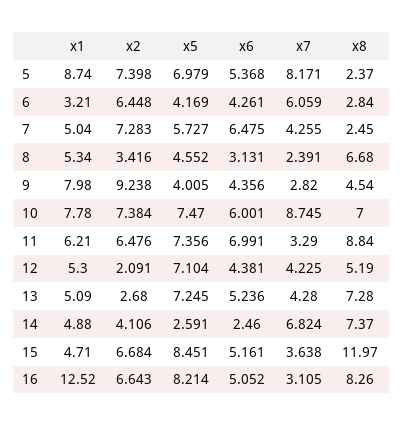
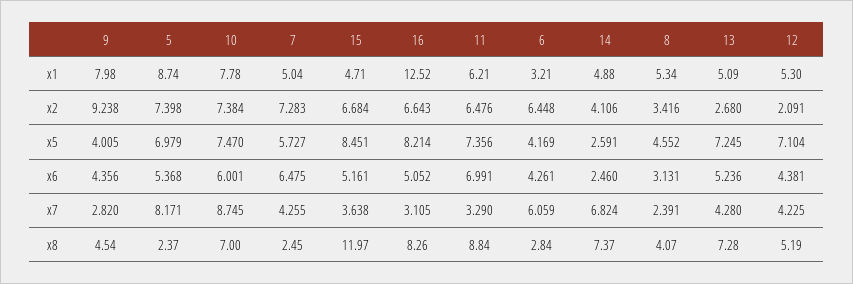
  {
    "x1": {
      "5": 8.74,
      "6": 3.21,
      "7": 5.04,
      "8": 5.34,
      "9": 7.98,
      "10": 7.78,
      "11": 6.21,
      "12": 5.3,
      "13": 5.09,
      "14": 4.88,
      "15": 4.71,
      "16": 12.52
    },
    "x2": {
      "5": 7.398,
      "6": 6.448,
      "7": 7.283,
      "8": 3.416,
      "9": 9.238,
      "10": 7.384,
      "11": 6.476,
      "12": 2.091,
      "13": 2.68,
      "14": 4.106,
      "15": 6.684,
      "16": 6.643
    },
    "x5": {
      "5": 6.979,
      "6": 4.169,
      "7": 5.727,
      "8": 4.552,
      "9": 4.005,
      "10": 7.47,
      "11": 7.356,
      "12": 7.104,
      "13": 7.245,
      "14": 2.591,
      "15": 8.451,
      "16": 8.214
    },
    "x6": {
      "5": 5.368,
      "6": 4.261,
      "7": 6.475,
      "8": 3.131,
      "9": 4.356,
      "10": 6.001,
      "11": 6.991,
      "12": 4.381,
      "13": 5.236,
      "14": 2.46,
      "15": 5.161,
      "16": 5.052
    },
    "x7": {
      "5": 8.171,
      "6": 6.059,
      "7": 4.255,
      "8": 2.391,
      "9": 2.82,
      "10": 8.745,
      "11": 3.29,
      "12": 4.225,
      "13": 4.28,
      "14": 6.824,
      "15": 3.638,
      "16": 3.105
    },
    "x8": {
      "5": 2.37,
      "6": 2.84,
      "7": 2.45,
-     "8": 6.68,
+     "8": 4.07,
      "9": 4.54,
      "10": 7,
      "11": 8.84,
      "12": 5.19,
      "13": 7.28,
      "14": 7.37,
      "15": 11.97,
      "16": 8.26
    }
  }

